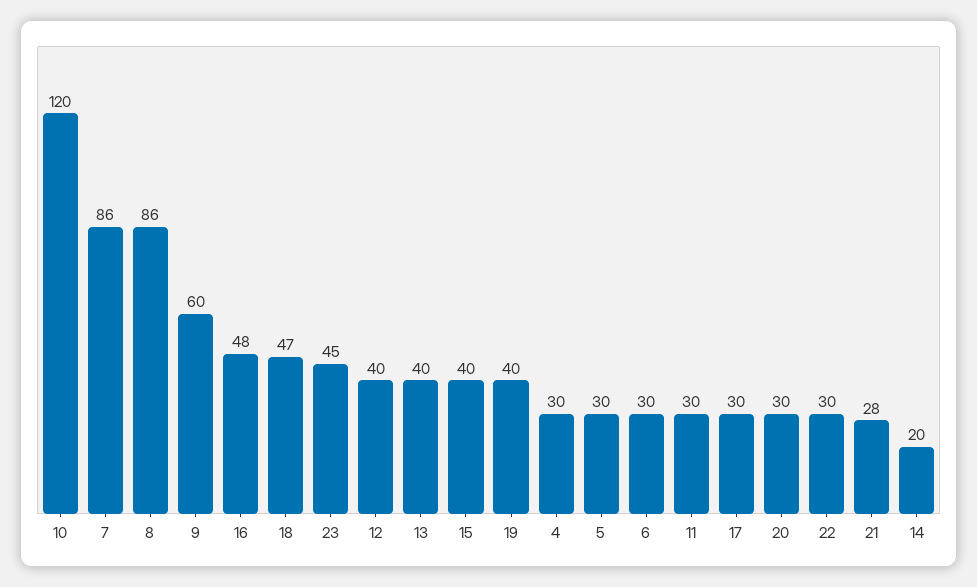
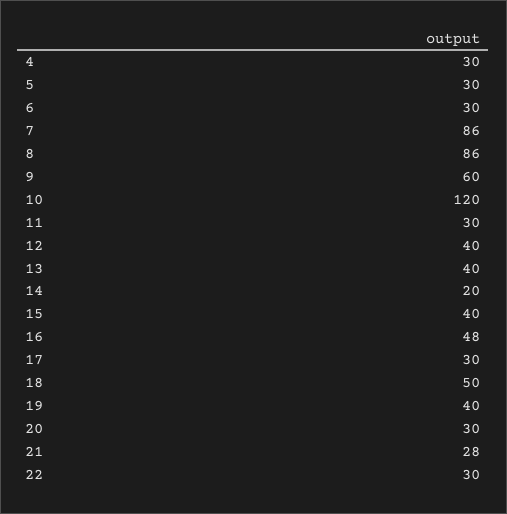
  {
    "10": 120,
    "7": 86,
    "8": 86,
    "9": 60,
    "16": 48,
-   "18": 47,
+   "18": 50,
-   "23": 45,
    "12": 40,
    "13": 40,
    "15": 40,
    "19": 40,
    "4": 30,
    "5": 30,
    "6": 30,
    "11": 30,
    "17": 30,
    "20": 30,
    "22": 30,
    "21": 28,
    "14": 20
  }

